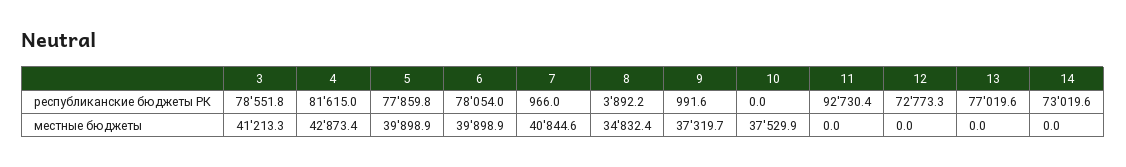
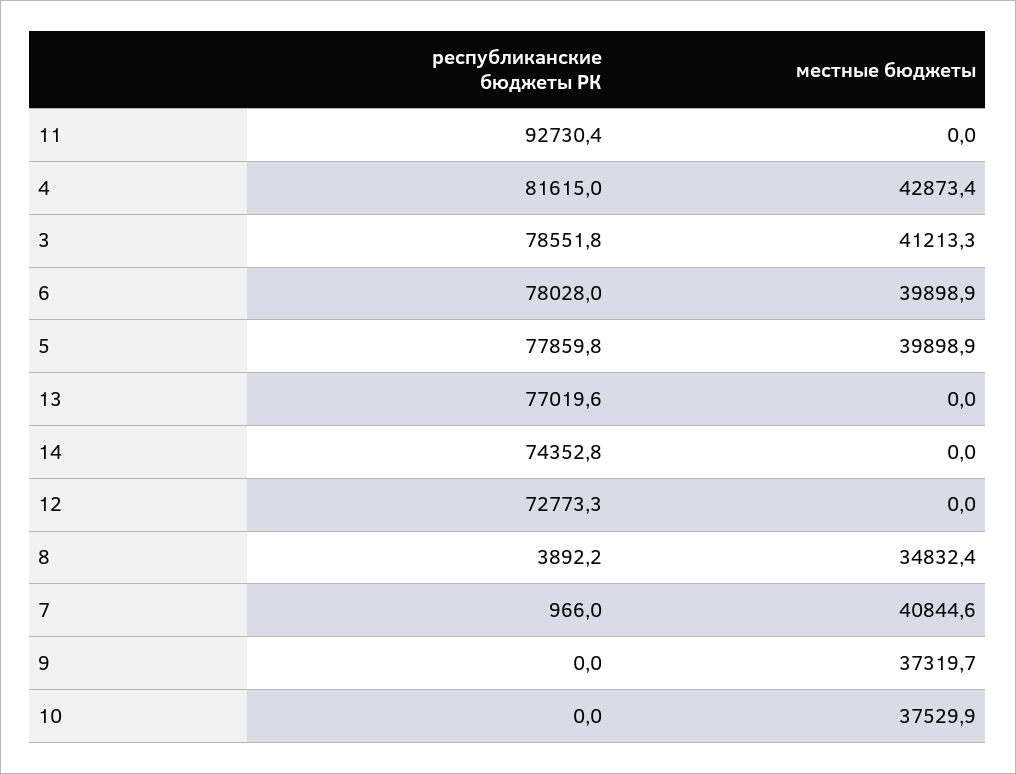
  {
    "3": {
      "республиканские бюджеты РК": 78551.8,
      "местные бюджеты": 41213.3
    },
    "4": {
      "республиканские бюджеты РК": 81615,
      "местные бюджеты": 42873.4
    },
    "5": {
      "республиканские бюджеты РК": 77859.8,
      "местные бюджеты": 39898.9
    },
    "6": {
-     "республиканские бюджеты РК": 78054,
+     "республиканские бюджеты РК": 78028,
      "местные бюджеты": 39898.9
    },
    "7": {
      "республиканские бюджеты РК": 966,
      "местные бюджеты": 40844.6
    },
    "8": {
      "республиканские бюджеты РК": 3892.2,
      "местные бюджеты": 34832.4
    },
    "9": {
-     "республиканские бюджеты РК": 991.6,
+     "республиканские бюджеты РК": 0,
      "местные бюджеты": 37319.7
    },
    "10": {
      "республиканские бюджеты РК": 0,
      "местные бюджеты": 37529.9
    },
    "11": {
      "республиканские бюджеты РК": 92730.4,
      "местные бюджеты": 0
    },
    "12": {
      "республиканские бюджеты РК": 72773.3,
      "местные бюджеты": 0
    },
    "13": {
      "республиканские бюджеты РК": 77019.6,
      "местные бюджеты": 0
    },
    "14": {
-     "республиканские бюджеты РК": 73019.6,
+     "республиканские бюджеты РК": 74352.8,
      "местные бюджеты": 0
    }
  }

